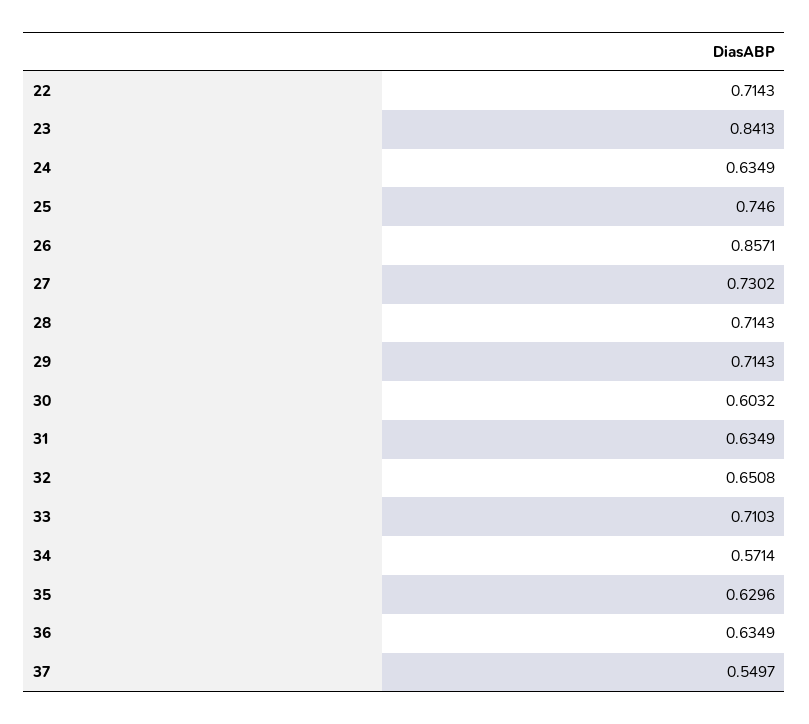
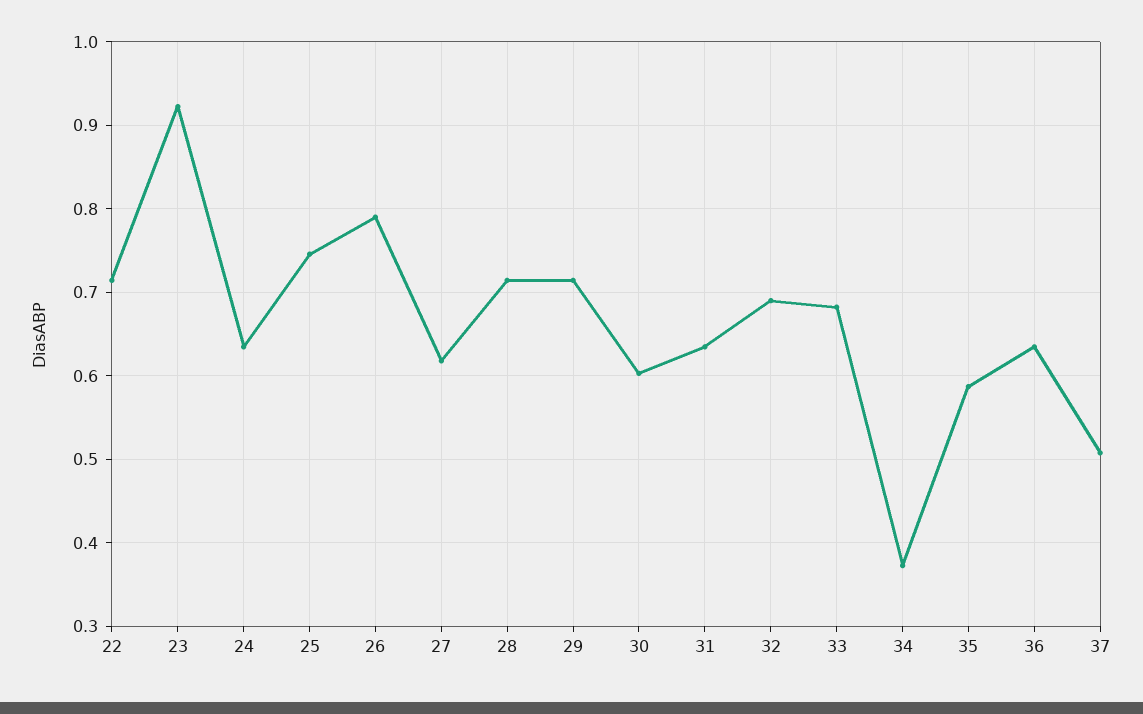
  {
    "22": 0.7143,
-   "23": 0.8413,
+   "23": 0.92,
    "24": 0.6349,
    "25": 0.746,
-   "26": 0.8571,
+   "26": 0.79,
-   "27": 0.7302,
+   "27": 0.62,
    "28": 0.7143,
    "29": 0.7143,
    "30": 0.6032,
    "31": 0.6349,
-   "32": 0.6508,
+   "32": 0.69,
-   "33": 0.7103,
+   "33": 0.68,
-   "34": 0.5714,
+   "34": 0.37,
-   "35": 0.6296,
+   "35": 0.59,
    "36": 0.6349,
-   "37": 0.5497
+   "37": 0.51
  }

